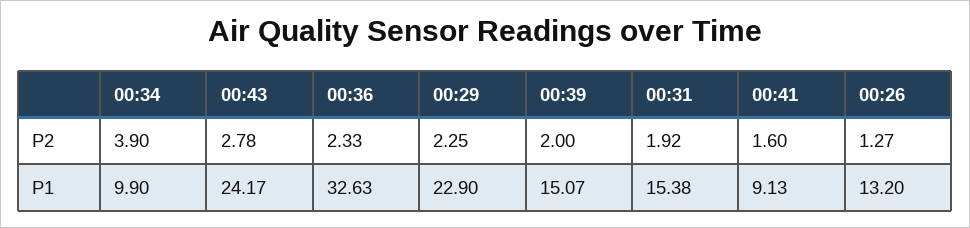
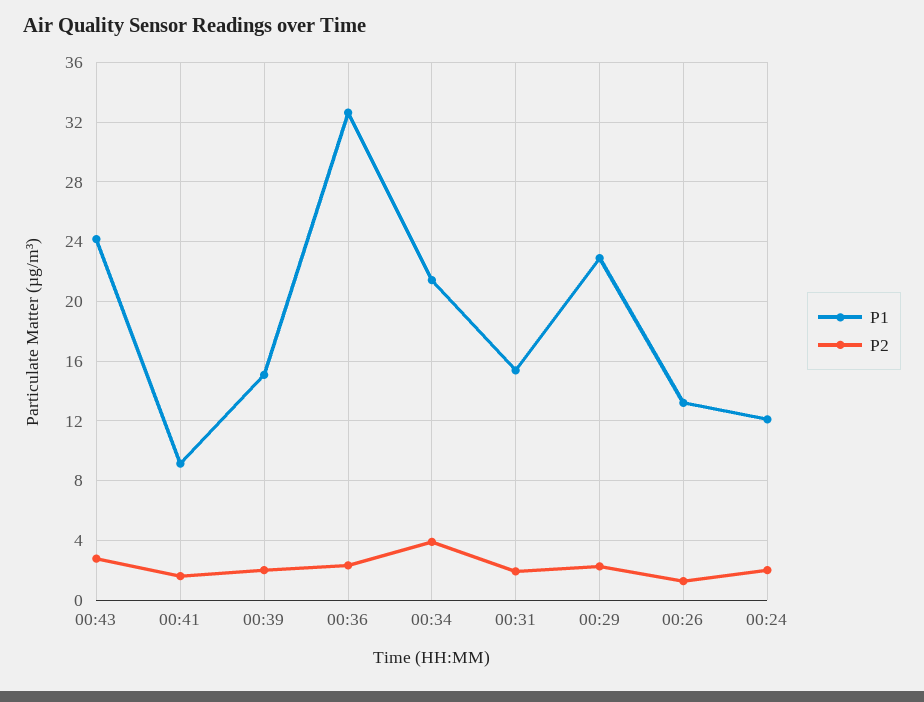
  {
    "P2": {
      "00:34": 3.9,
      "00:43": 2.78,
      "00:36": 2.33,
      "00:29": 2.25,
      "00:39": 2,
      "00:31": 1.92,
      "00:41": 1.6,
-     "00:26": 1.27
+     "00:26": 1.27,
+     "00:24": 2
    },
    "P1": {
-     "00:34": 9.9,
+     "00:34": 21.5,
      "00:43": 24.17,
      "00:36": 32.63,
      "00:29": 22.9,
      "00:39": 15.07,
      "00:31": 15.38,
      "00:41": 9.13,
-     "00:26": 13.2
+     "00:26": 13.2,
+     "00:24": 12
    }
  }

